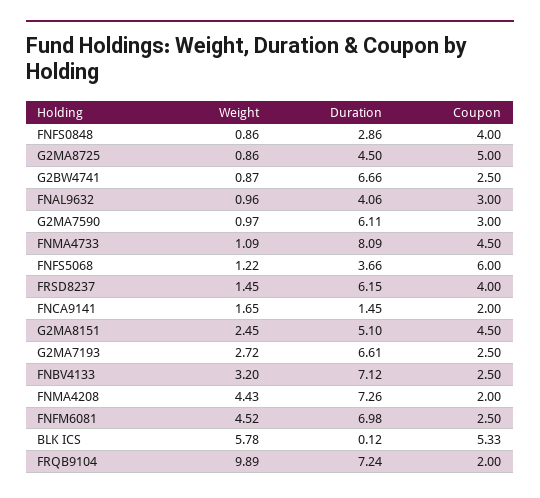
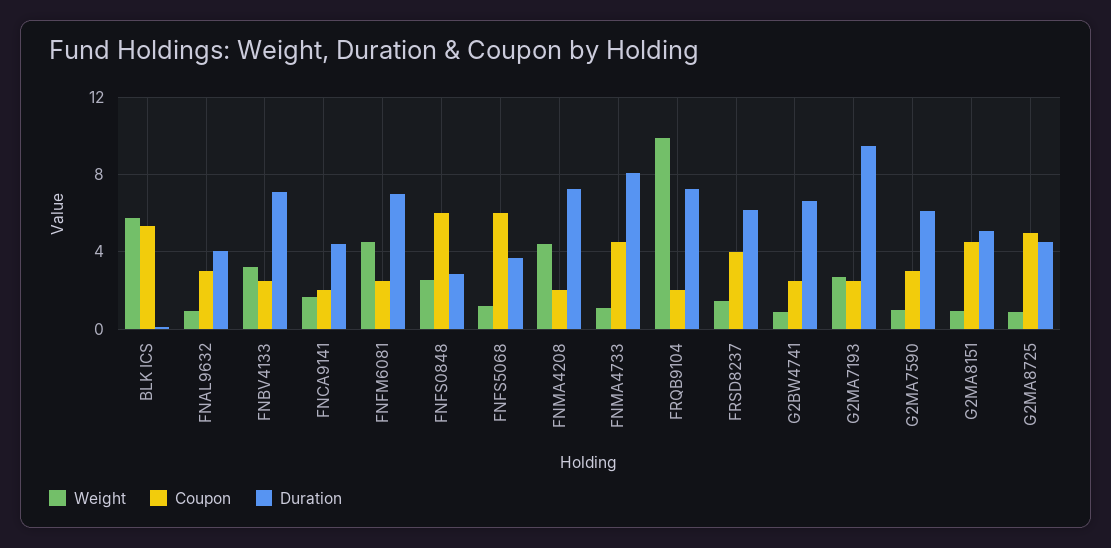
  {
    "Weight": {
-     "FNFS0848": 0.86,
+     "FNFS0848": 2.5,
      "G2MA8725": 0.86,
      "G2BW4741": 0.87,
      "FNAL9632": 0.96,
      "G2MA7590": 0.97,
      "FNMA4733": 1.09,
      "FNFS5068": 1.22,
      "FRSD8237": 1.45,
      "FNCA9141": 1.65,
-     "G2MA8151": 2.45,
+     "G2MA8151": 1,
      "G2MA7193": 2.72,
      "FNBV4133": 3.2,
      "FNMA4208": 4.43,
      "FNFM6081": 4.52,
      "BLK ICS": 5.78,
      "FRQB9104": 9.89
    },
    "Duration": {
      "FNFS0848": 2.86,
      "G2MA8725": 4.5,
      "G2BW4741": 6.66,
      "FNAL9632": 4.06,
      "G2MA7590": 6.11,
      "FNMA4733": 8.09,
      "FNFS5068": 3.66,
      "FRSD8237": 6.15,
-     "FNCA9141": 1.45,
+     "FNCA9141": 4.5,
      "G2MA8151": 5.1,
-     "G2MA7193": 6.61,
+     "G2MA7193": 9.5,
      "FNBV4133": 7.12,
      "FNMA4208": 7.26,
      "FNFM6081": 6.98,
      "BLK ICS": 0.12,
      "FRQB9104": 7.24
    },
    "Coupon": {
-     "FNFS0848": 4,
+     "FNFS0848": 6,
      "G2MA8725": 5,
      "G2BW4741": 2.5,
      "FNAL9632": 3,
      "G2MA7590": 3,
      "FNMA4733": 4.5,
      "FNFS5068": 6,
      "FRSD8237": 4,
      "FNCA9141": 2,
      "G2MA8151": 4.5,
      "G2MA7193": 2.5,
      "FNBV4133": 2.5,
      "FNMA4208": 2,
      "FNFM6081": 2.5,
      "BLK ICS": 5.33,
      "FRQB9104": 2
    }
  }

